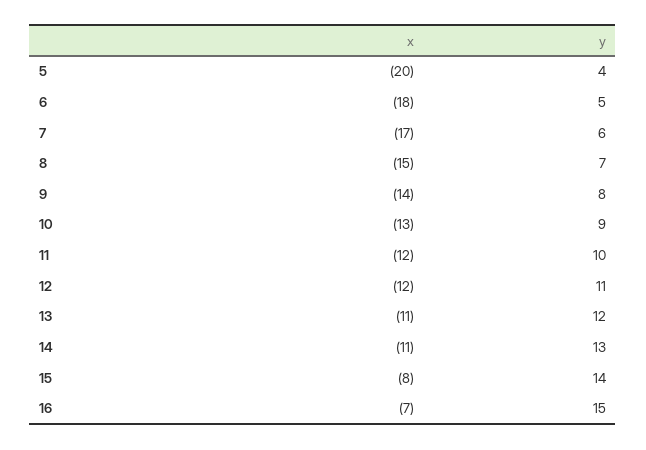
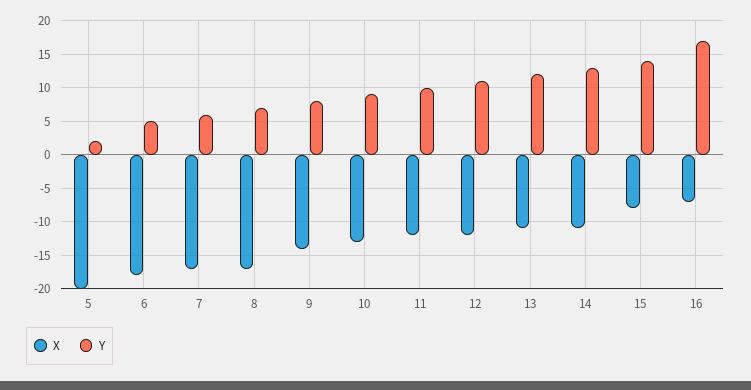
  {
    "x": {
      "5": -20,
      "6": -18,
      "7": -17,
-     "8": -15,
+     "8": -17,
      "9": -14,
      "10": -13,
      "11": -12,
      "12": -12,
      "13": -11,
      "14": -11,
      "15": -8,
      "16": -7
    },
    "y": {
-     "5": 4,
+     "5": 2,
      "6": 5,
      "7": 6,
      "8": 7,
      "9": 8,
      "10": 9,
      "11": 10,
      "12": 11,
      "13": 12,
      "14": 13,
      "15": 14,
-     "16": 15
+     "16": 17
    }
  }

